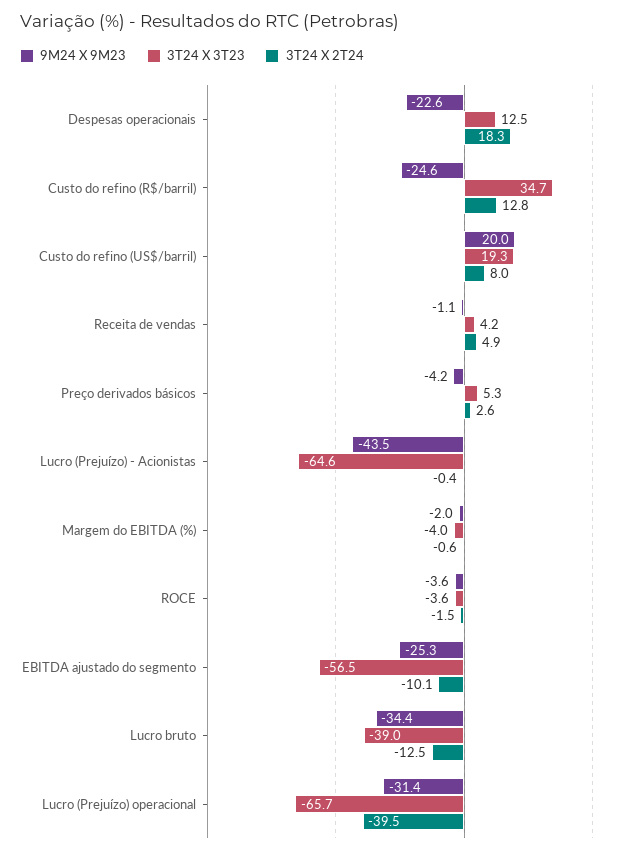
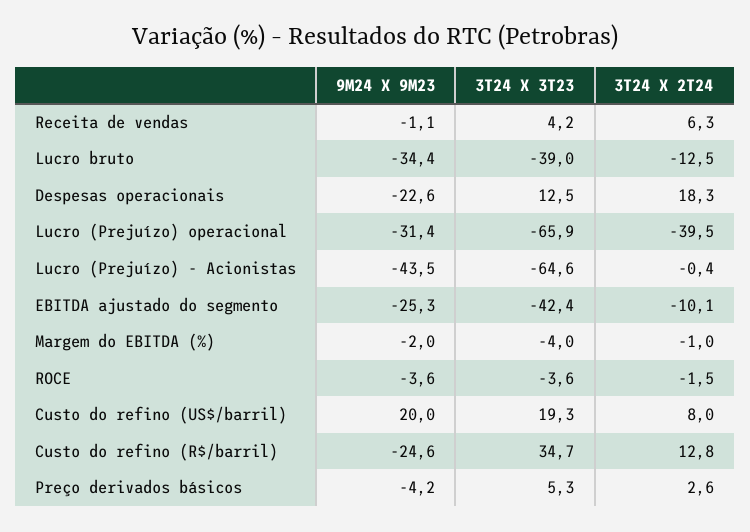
  {
    "9M24 X 9M23": {
      "Despesas operacionais": -22.6,
      "Custo do refino (R$/barril)": -24.6,
      "Custo do refino (US$/barril)": 20,
      "Receita de vendas": -1.1,
      "Preço derivados básicos": -4.2,
      "Lucro (Prejuízo) - Acionistas": -43.5,
      "Margem do EBITDA (%)": -2,
      "ROCE": -3.6,
      "EBITDA ajustado do segmento": -25.3,
      "Lucro bruto": -34.4,
      "Lucro (Prejuízo) operacional": -31.4
    },
    "3T24 X 3T23": {
      "Despesas operacionais": 12.5,
      "Custo do refino (R$/barril)": 34.7,
      "Custo do refino (US$/barril)": 19.3,
      "Receita de vendas": 4.2,
      "Preço derivados básicos": 5.3,
      "Lucro (Prejuízo) - Acionistas": -64.6,
      "Margem do EBITDA (%)": -4,
      "ROCE": -3.6,
-     "EBITDA ajustado do segmento": -56.5,
+     "EBITDA ajustado do segmento": -42.4,
      "Lucro bruto": -39,
-     "Lucro (Prejuízo) operacional": -65.7
+     "Lucro (Prejuízo) operacional": -65.9
    },
    "3T24 X 2T24": {
      "Despesas operacionais": 18.3,
      "Custo do refino (R$/barril)": 12.8,
      "Custo do refino (US$/barril)": 8,
-     "Receita de vendas": 4.9,
+     "Receita de vendas": 6.3,
      "Preço derivados básicos": 2.6,
      "Lucro (Prejuízo) - Acionistas": -0.4,
-     "Margem do EBITDA (%)": -0.6,
+     "Margem do EBITDA (%)": -1,
      "ROCE": -1.5,
      "EBITDA ajustado do segmento": -10.1,
      "Lucro bruto": -12.5,
      "Lucro (Prejuízo) operacional": -39.5
    }
  }

